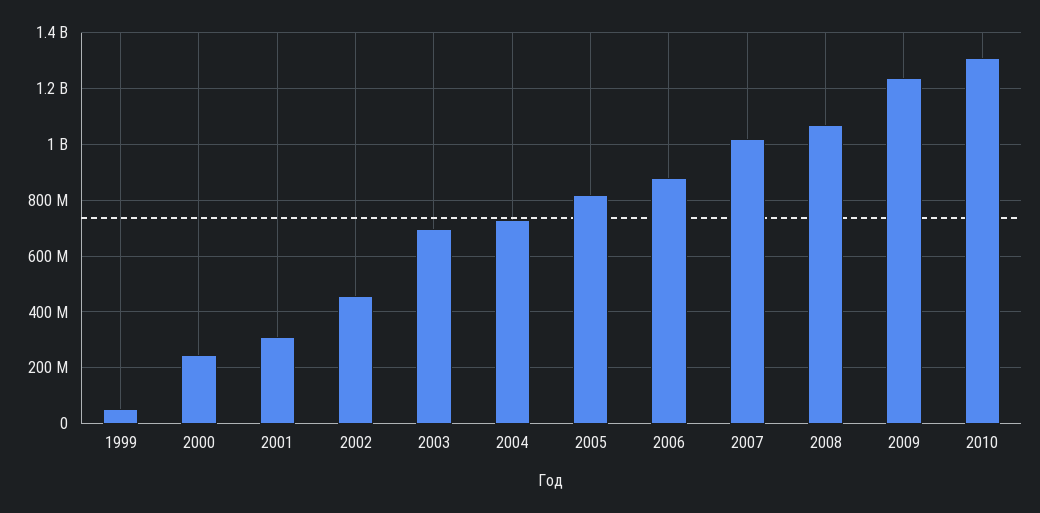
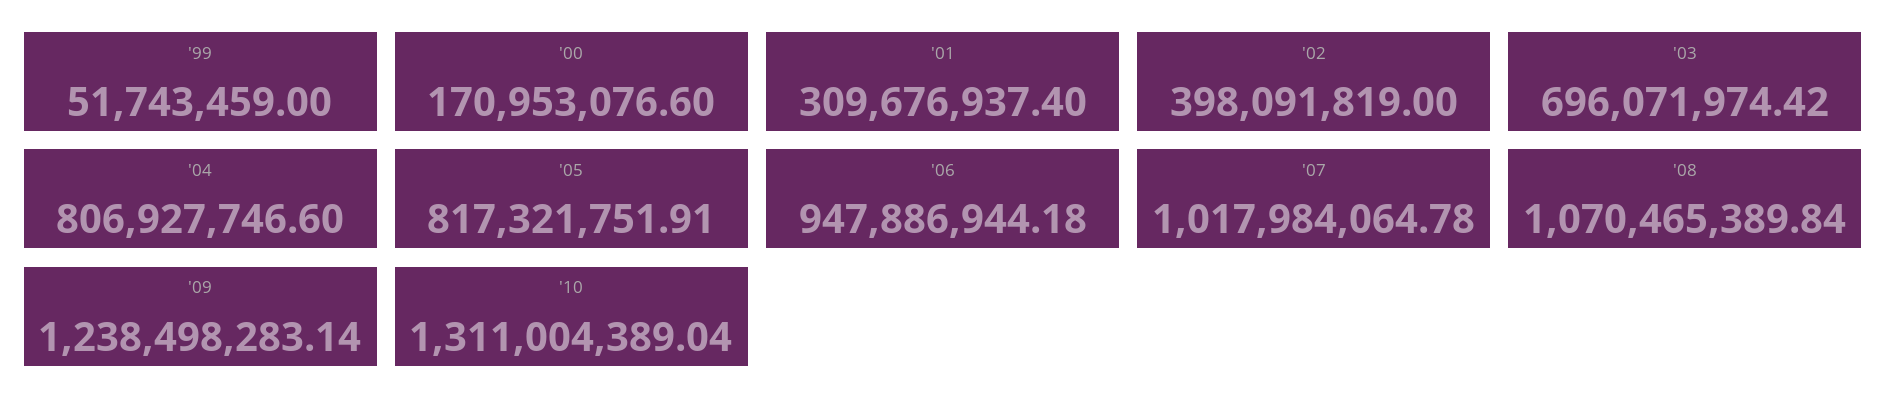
  {
    "1999": 51743459,
-   "2000": 250000000,
+   "2000": 170953076.6,
    "2001": 309676937.4,
-   "2002": 450000000,
+   "2002": 398091819,
    "2003": 696071974.42,
-   "2004": 725000000,
+   "2004": 806927746.6,
    "2005": 817321751.91,
-   "2006": 875000000,
+   "2006": 947886944.18,
    "2007": 1017984064.78,
    "2008": 1070465389.84,
    "2009": 1238498283.14,
    "2010": 1311004389.04
  }

